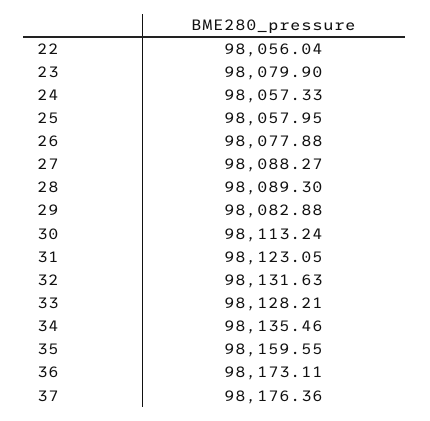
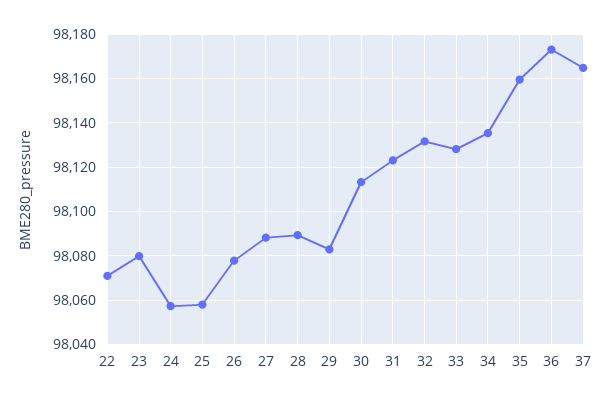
  {
-   "22": 98056.04,
+   "22": 98070,
    "23": 98079.9,
    "24": 98057.33,
    "25": 98057.95,
    "26": 98077.88,
    "27": 98088.27,
    "28": 98089.3,
    "29": 98082.88,
    "30": 98113.24,
    "31": 98123.05,
    "32": 98131.63,
    "33": 98128.21,
    "34": 98135.46,
    "35": 98159.55,
    "36": 98173.11,
-   "37": 98176.36
+   "37": 98165
  }

